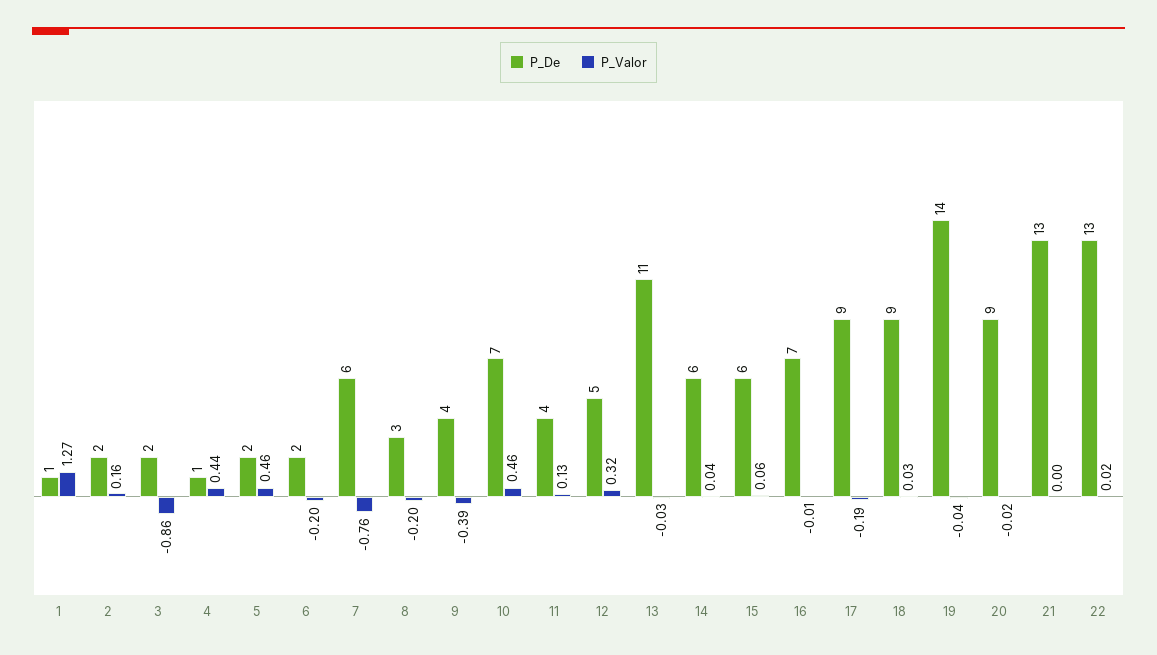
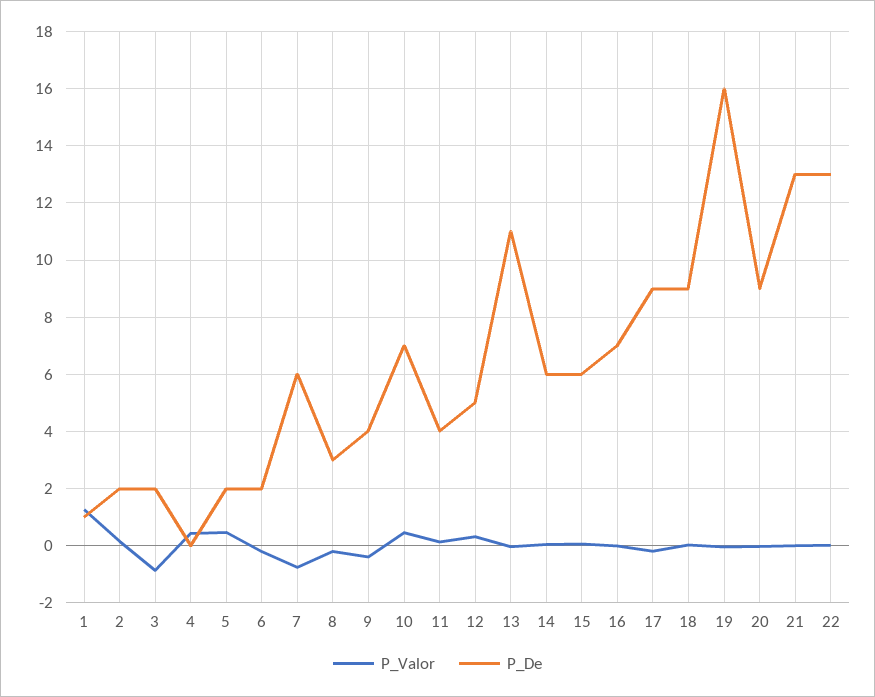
  {
    "P_De": {
      "1": 1,
      "2": 2,
      "3": 2,
-     "4": 1,
+     "4": 0,
      "5": 2,
      "6": 2,
      "7": 6,
      "8": 3,
      "9": 4,
      "10": 7,
      "11": 4,
      "12": 5,
      "13": 11,
      "14": 6,
      "15": 6,
      "16": 7,
      "17": 9,
      "18": 9,
-     "19": 14,
+     "19": 16,
      "20": 9,
      "21": 13,
      "22": 13
    },
    "P_Valor": {
      "1": 1.27,
      "2": 0.16,
      "3": -0.86,
      "4": 0.44,
      "5": 0.46,
      "6": -0.2,
      "7": -0.76,
      "8": -0.2,
      "9": -0.39,
      "10": 0.46,
      "11": 0.13,
      "12": 0.32,
      "13": -0.03,
      "14": 0.04,
      "15": 0.06,
      "16": -0.01,
      "17": -0.19,
      "18": 0.03,
      "19": -0.04,
      "20": -0.02,
      "21": 0,
      "22": 0.02
    }
  }

